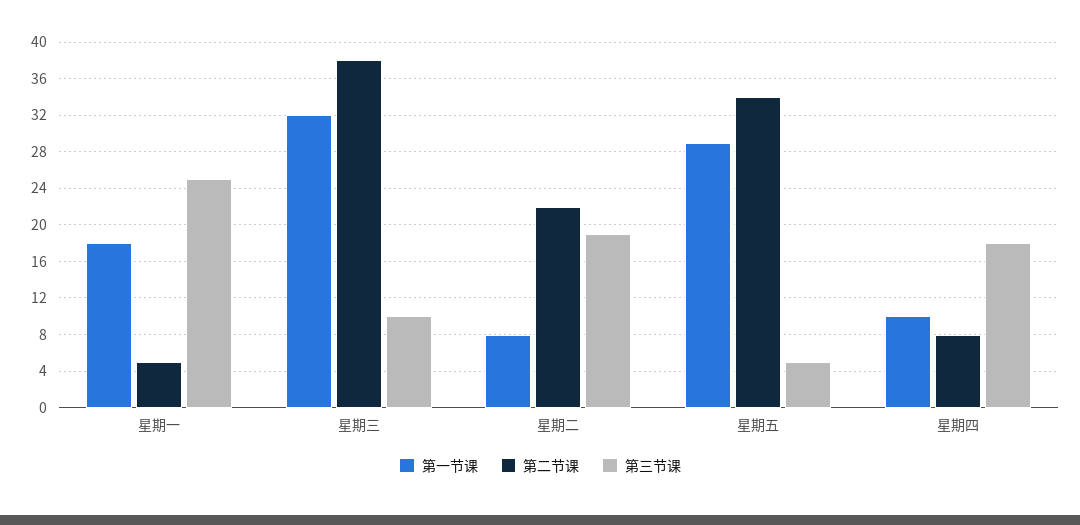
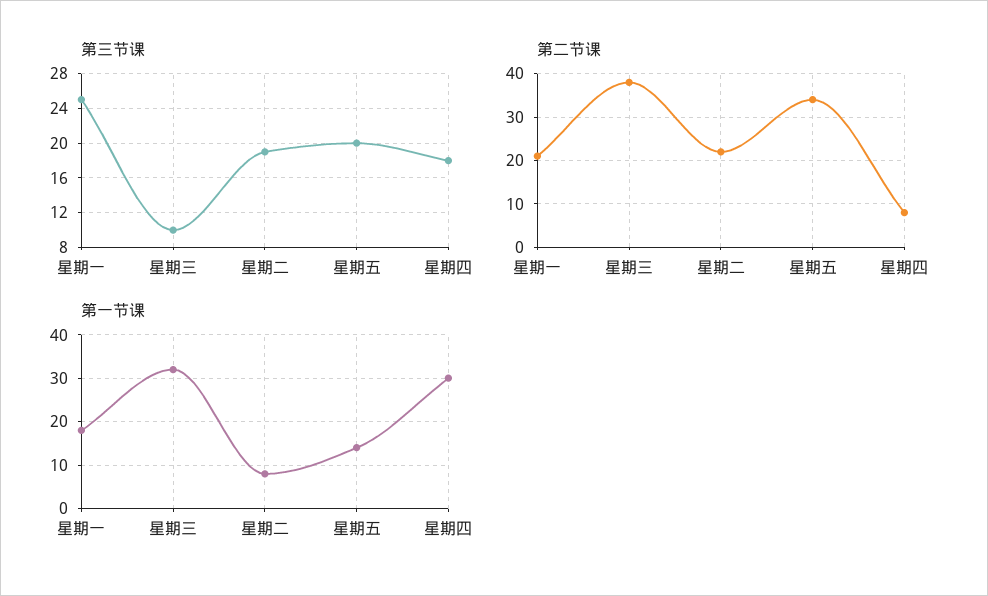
  {
    "第一节课": {
      "星期一": 18,
      "星期三": 32,
      "星期二": 8,
-     "星期五": 29,
+     "星期五": 15,
-     "星期四": 10
+     "星期四": 30
    },
    "第二节课": {
-     "星期一": 5,
+     "星期一": 20,
      "星期三": 38,
      "星期二": 22,
      "星期五": 34,
      "星期四": 8
    },
    "第三节课": {
      "星期一": 25,
      "星期三": 10,
      "星期二": 19,
-     "星期五": 5,
+     "星期五": 20,
      "星期四": 18
    }
  }

